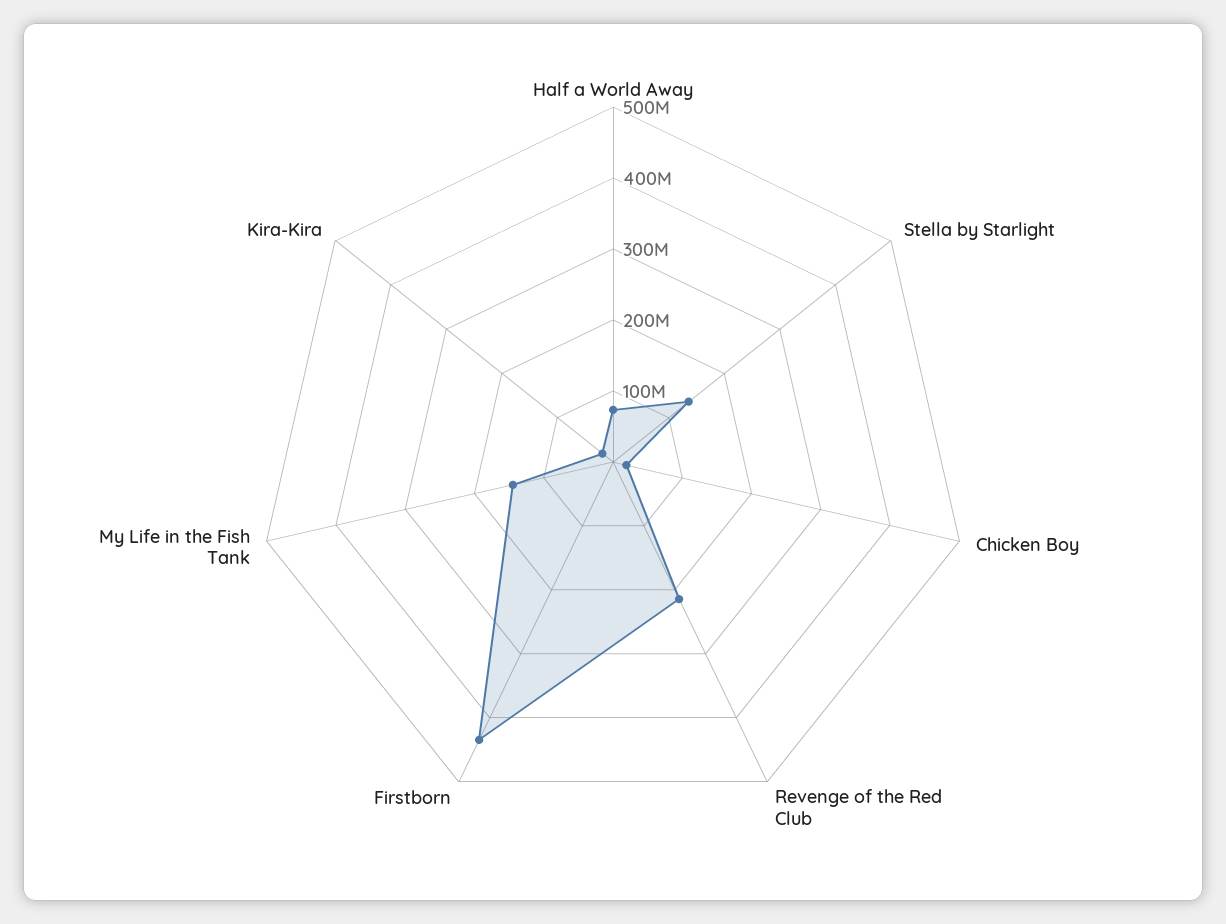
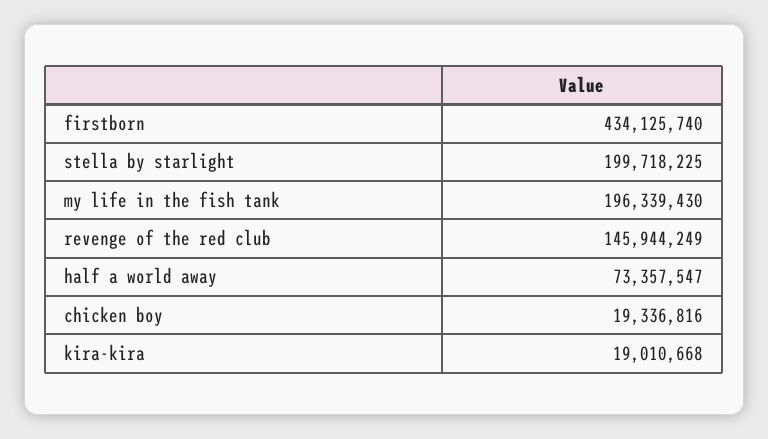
  {
    "Half a World Away": 73357547,
-   "Stella by Starlight": 140000000,
+   "Stella by Starlight": 199718225,
    "Chicken Boy": 19336816,
-   "Revenge of the Red Club": 220000000,
+   "Revenge of the Red Club": 145944249,
    "Firstborn": 434125740,
-   "My Life in the Fish Tank": 140000000,
+   "My Life in the Fish Tank": 196339430,
    "Kira-Kira": 19010668
  }

